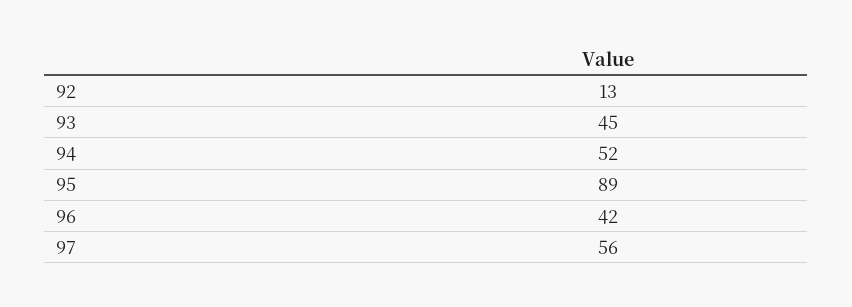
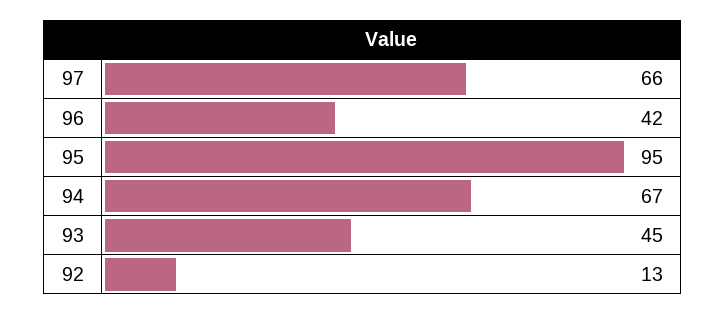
  {
    "92": 13,
    "93": 45,
-   "94": 52,
+   "94": 67,
-   "95": 89,
+   "95": 95,
    "96": 42,
-   "97": 56
+   "97": 66
  }

